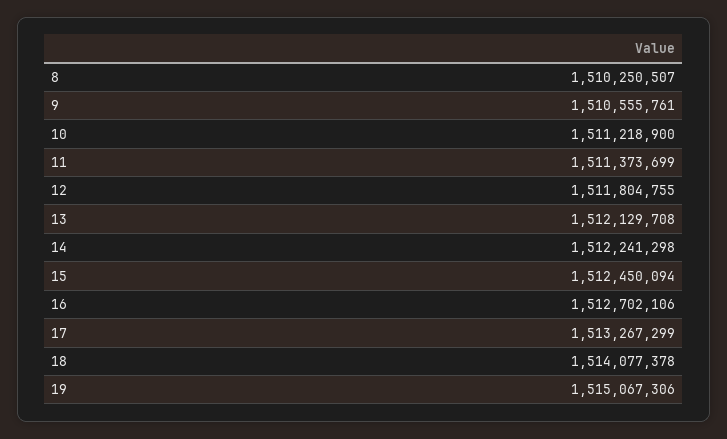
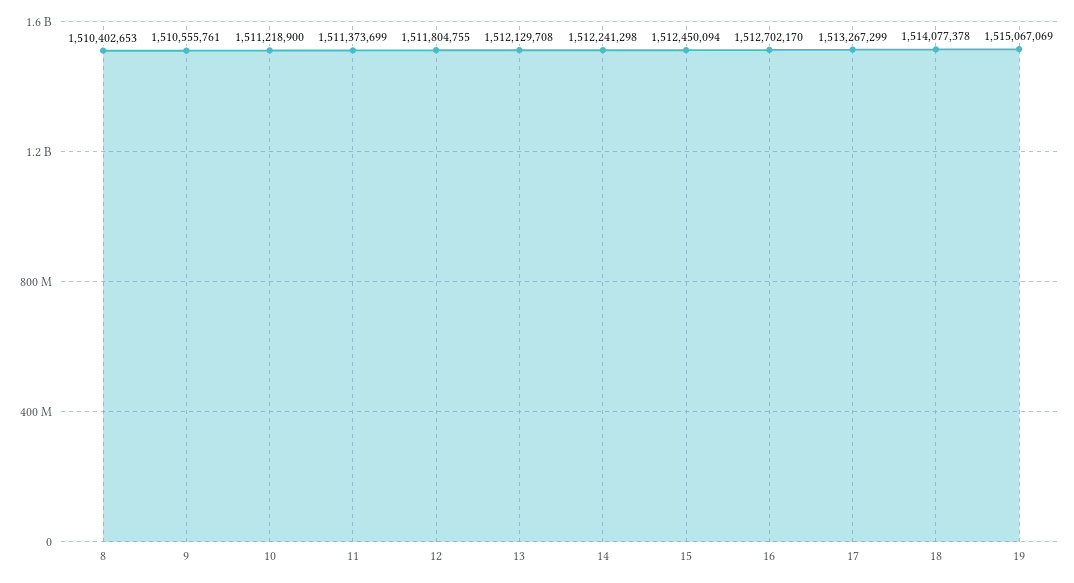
  {
-   "8": 1510250507,
+   "8": 1510402653,
    "9": 1510555761,
    "10": 1511218900,
    "11": 1511373699,
    "12": 1511804755,
    "13": 1512129708,
    "14": 1512241298,
    "15": 1512450094,
-   "16": 1512702106,
+   "16": 1512702170,
    "17": 1513267299,
    "18": 1514077378,
-   "19": 1515067306
+   "19": 1515067069
  }

